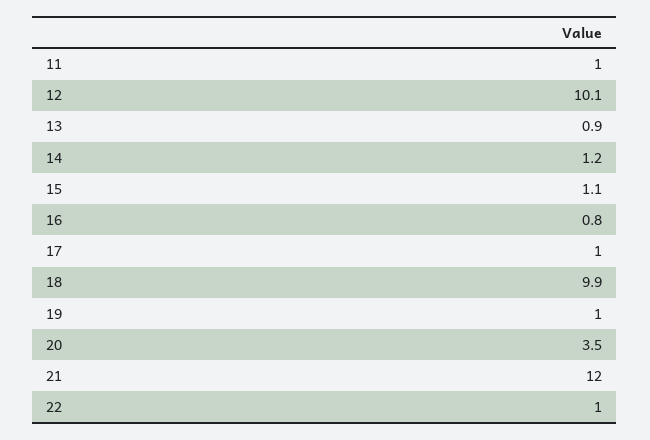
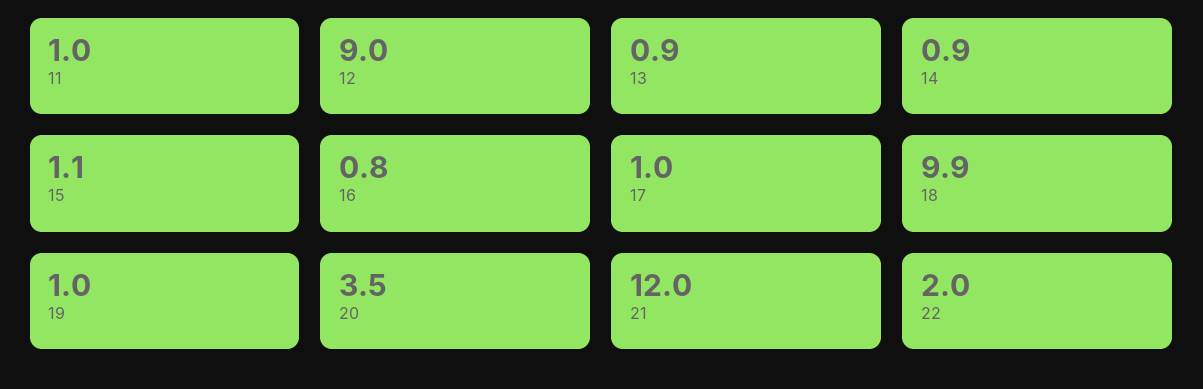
  {
    "11": 1,
-   "12": 10.1,
+   "12": 9,
    "13": 0.9,
-   "14": 1.2,
+   "14": 0.9,
    "15": 1.1,
    "16": 0.8,
    "17": 1,
    "18": 9.9,
    "19": 1,
    "20": 3.5,
    "21": 12,
-   "22": 1
+   "22": 2
  }

